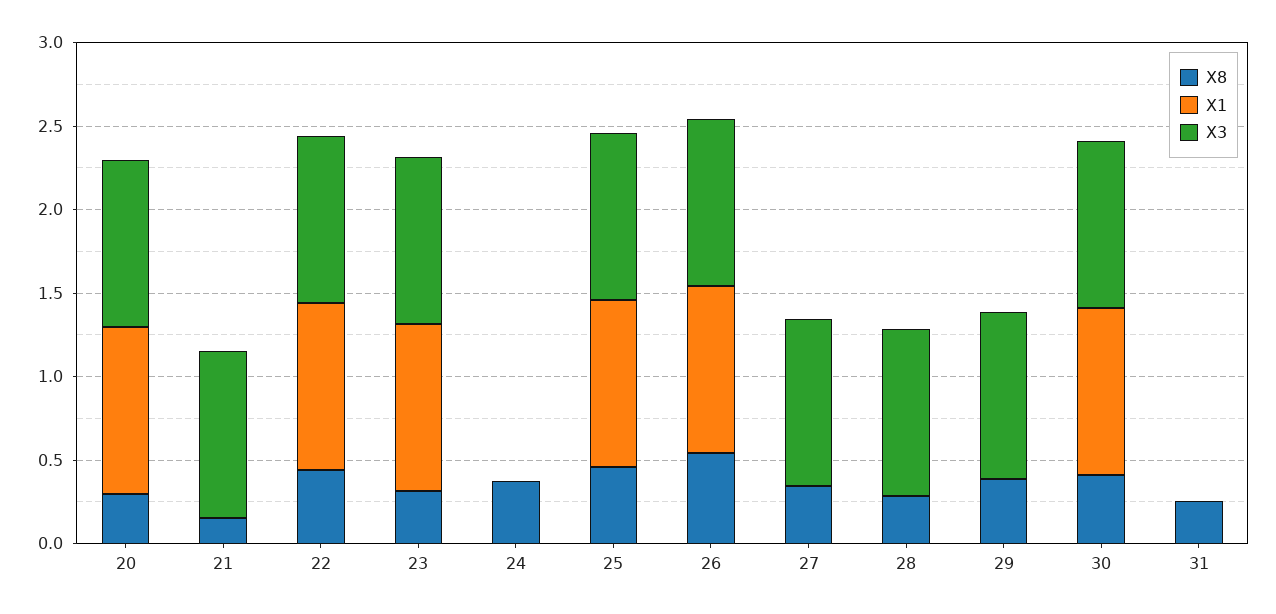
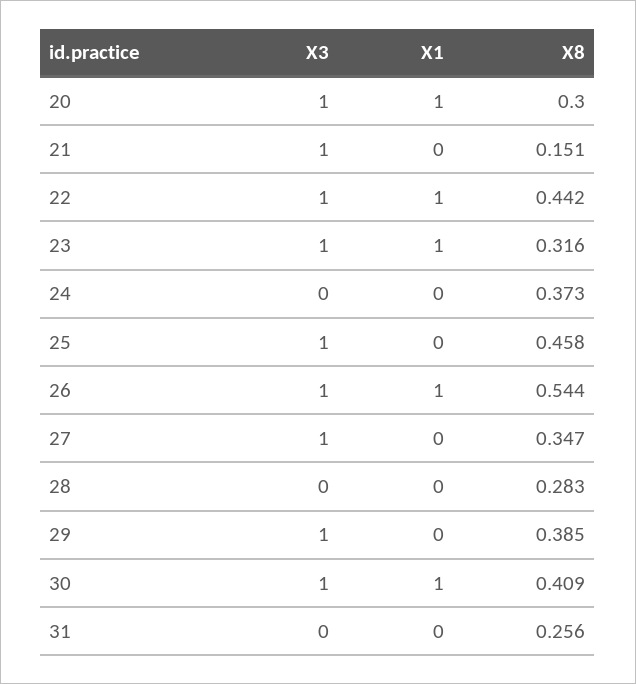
  {
    "X8": {
      "20": 0.3,
      "21": 0.151,
      "22": 0.442,
      "23": 0.316,
      "24": 0.373,
      "25": 0.458,
      "26": 0.544,
      "27": 0.347,
      "28": 0.283,
      "29": 0.385,
      "30": 0.409,
      "31": 0.256
    },
    "X1": {
      "20": 1,
      "21": 0,
      "22": 1,
      "23": 1,
      "24": 0,
-     "25": 1,
+     "25": 0,
      "26": 1,
      "27": 0,
      "28": 0,
      "29": 0,
      "30": 1,
      "31": 0
    },
    "X3": {
      "20": 1,
      "21": 1,
      "22": 1,
      "23": 1,
      "24": 0,
      "25": 1,
      "26": 1,
      "27": 1,
-     "28": 1,
+     "28": 0,
      "29": 1,
      "30": 1,
      "31": 0
    }
  }

